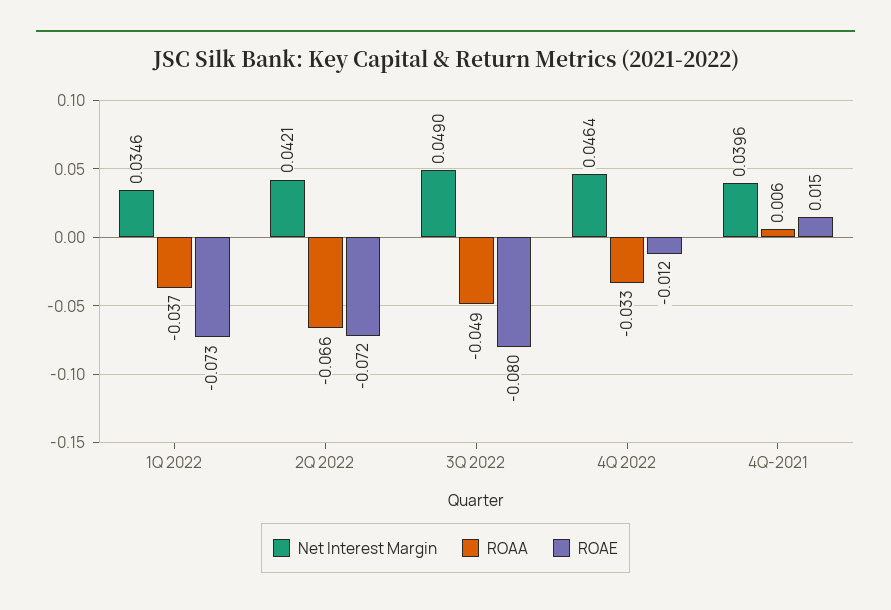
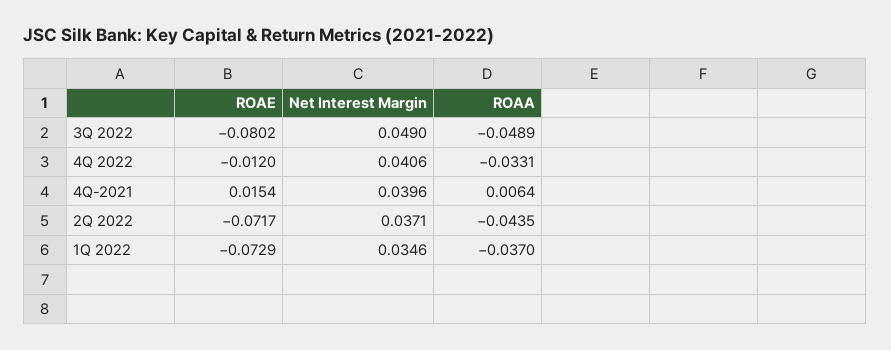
  {
    "Net Interest Margin": {
      "1Q 2022": 0.0346,
-     "2Q 2022": 0.0421,
+     "2Q 2022": 0.0371,
      "3Q 2022": 0.049,
-     "4Q 2022": 0.0464,
+     "4Q 2022": 0.0406,
      "4Q-2021": 0.0396
    },
    "ROAA": {
      "1Q 2022": -0.037,
-     "2Q 2022": -0.066,
+     "2Q 2022": -0.0435,
      "3Q 2022": -0.0489,
      "4Q 2022": -0.0331,
      "4Q-2021": 0.0064
    },
    "ROAE": {
      "1Q 2022": -0.0729,
      "2Q 2022": -0.0717,
      "3Q 2022": -0.0802,
      "4Q 2022": -0.012,
      "4Q-2021": 0.0154
    }
  }

